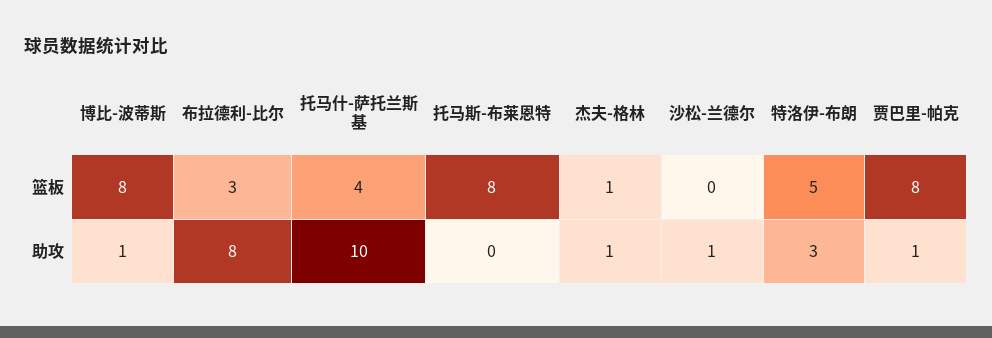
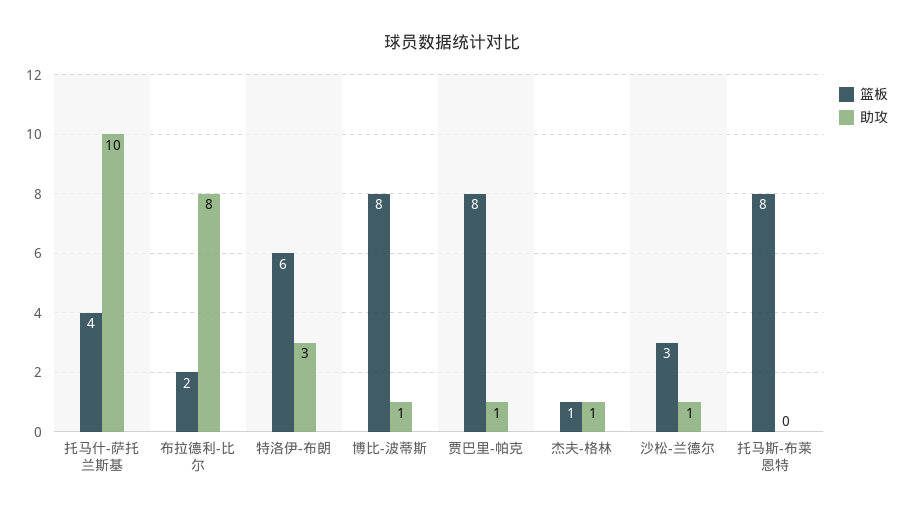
  {
    "篮板": {
      "博比-波蒂斯": 8,
-     "布拉德利-比尔": 3,
+     "布拉德利-比尔": 2,
      "托马什-萨托兰斯基": 4,
      "托马斯-布莱恩特": 8,
      "杰夫-格林": 1,
-     "沙松-兰德尔": 0,
+     "沙松-兰德尔": 3,
-     "特洛伊-布朗": 5,
+     "特洛伊-布朗": 6,
      "贾巴里-帕克": 8
    },
    "助攻": {
      "博比-波蒂斯": 1,
      "布拉德利-比尔": 8,
      "托马什-萨托兰斯基": 10,
      "托马斯-布莱恩特": 0,
      "杰夫-格林": 1,
      "沙松-兰德尔": 1,
      "特洛伊-布朗": 3,
      "贾巴里-帕克": 1
    }
  }

